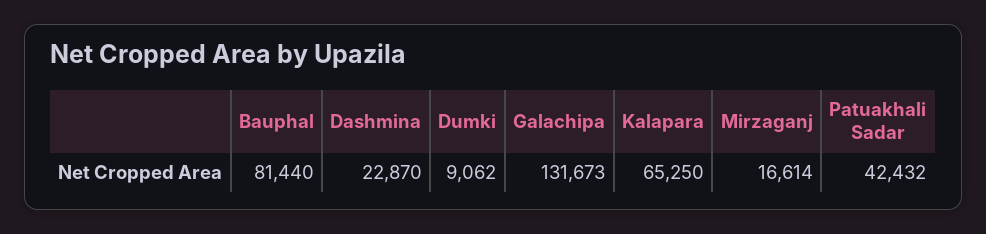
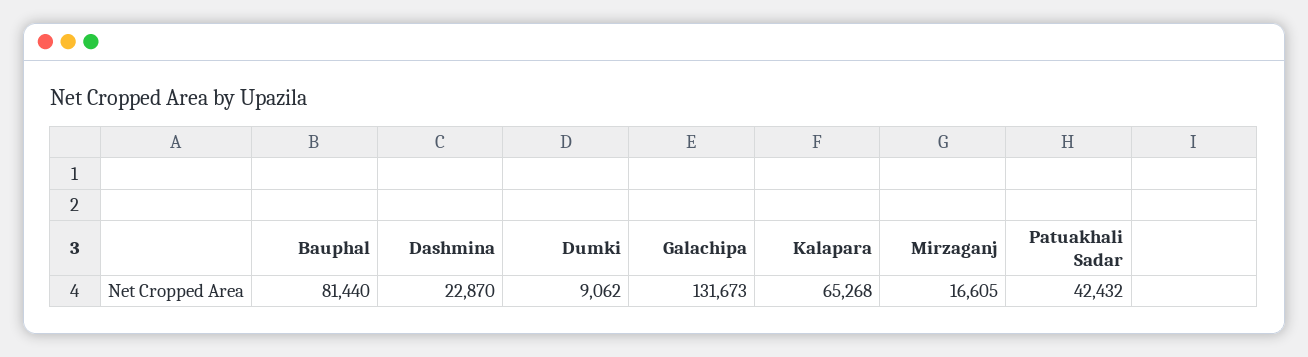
  {
    "Bauphal": 81440,
    "Dashmina": 22870,
    "Dumki": 9062,
    "Galachipa": 131673,
-   "Kalapara": 65250,
+   "Kalapara": 65268,
-   "Mirzaganj": 16614,
+   "Mirzaganj": 16605,
    "Patuakhali Sadar": 42432
  }

